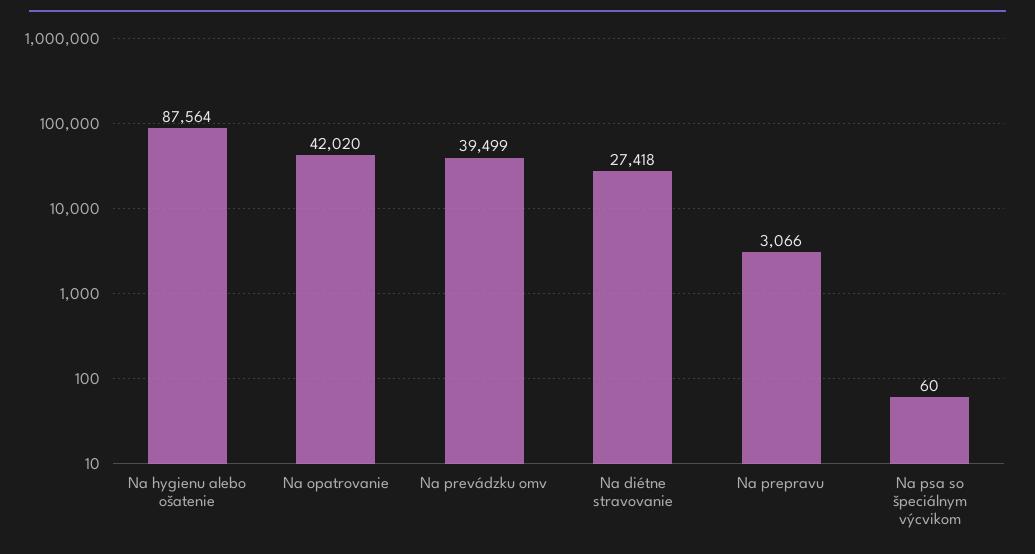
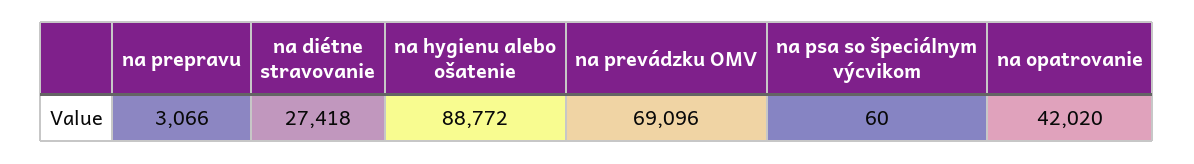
  {
-   "Na hygienu alebo ošatenie": 87564,
+   "Na hygienu alebo ošatenie": 88772,
    "Na opatrovanie": 42020,
-   "Na prevádzku omv": 39499,
+   "Na prevádzku omv": 69096,
    "Na diétne stravovanie": 27418,
    "Na prepravu": 3066,
    "Na psa so špeciálnym výcvikom": 60
  }

